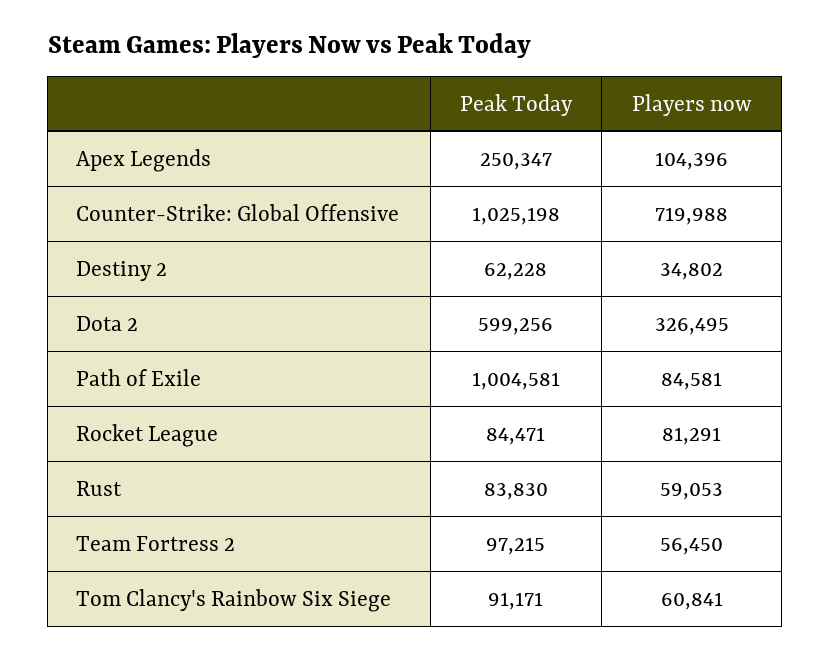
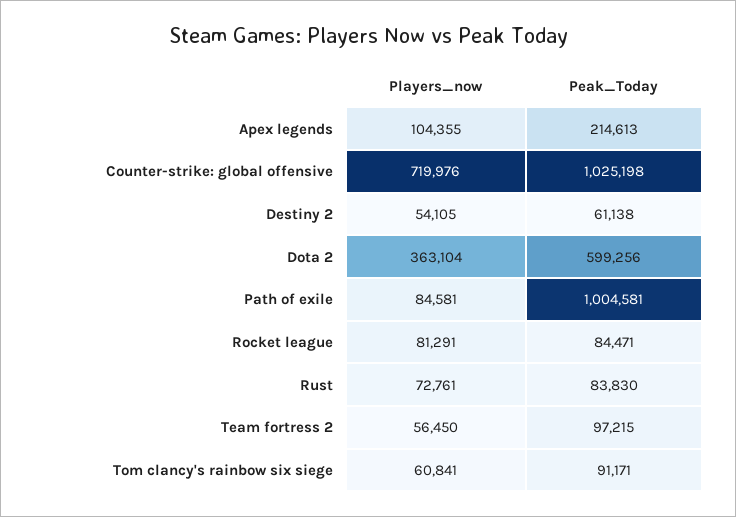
  {
    "Peak Today": {
-     "Apex Legends": 250347,
+     "Apex Legends": 214613,
      "Counter-Strike: Global Offensive": 1025198,
-     "Destiny 2": 62228,
+     "Destiny 2": 61138,
      "Dota 2": 599256,
      "Path of Exile": 1004581,
      "Rocket League": 84471,
      "Rust": 83830,
      "Team Fortress 2": 97215,
      "Tom Clancy's Rainbow Six Siege": 91171
    },
    "Players now": {
-     "Apex Legends": 104396,
+     "Apex Legends": 104355,
-     "Counter-Strike: Global Offensive": 719988,
+     "Counter-Strike: Global Offensive": 719976,
-     "Destiny 2": 34802,
+     "Destiny 2": 54105,
-     "Dota 2": 326495,
+     "Dota 2": 363104,
      "Path of Exile": 84581,
      "Rocket League": 81291,
-     "Rust": 59053,
+     "Rust": 72761,
      "Team Fortress 2": 56450,
      "Tom Clancy's Rainbow Six Siege": 60841
    }
  }

